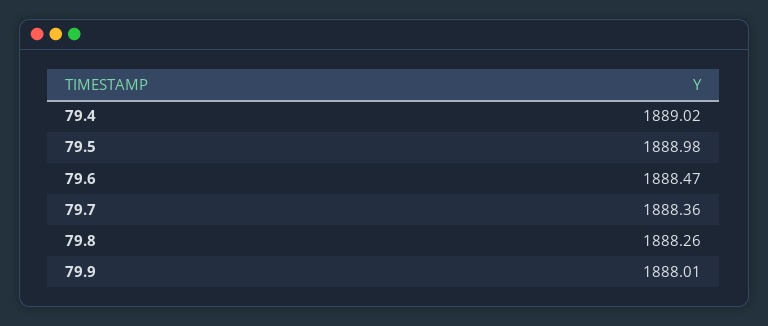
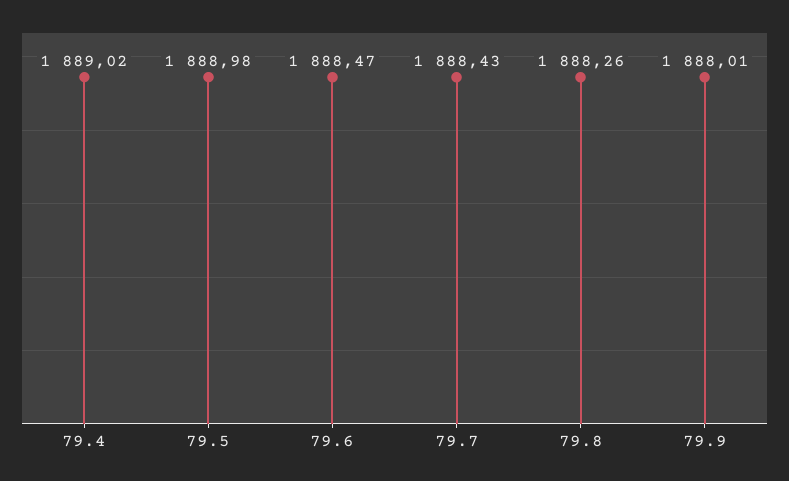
  {
    "79.4": 1889.02,
    "79.5": 1888.98,
    "79.6": 1888.47,
-   "79.7": 1888.36,
+   "79.7": 1888.43,
    "79.8": 1888.26,
    "79.9": 1888.01
  }

